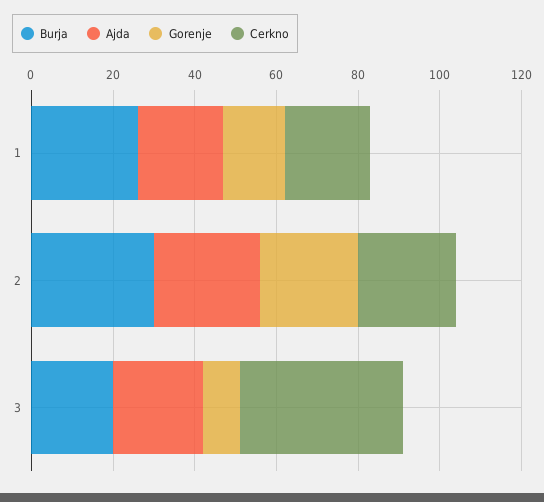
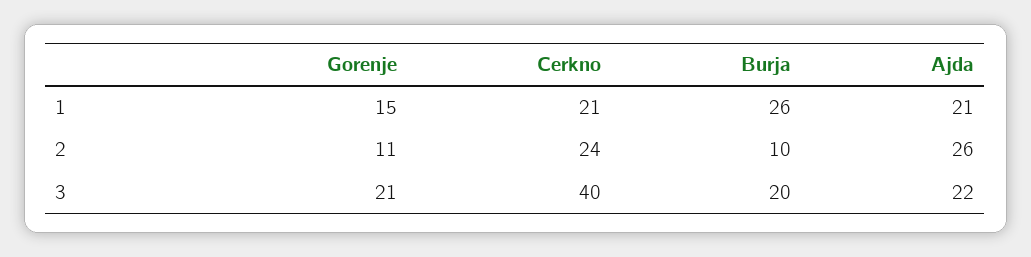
  {
    "Burja": {
      "1": 26,
-     "2": 30,
+     "2": 10,
      "3": 20
    },
    "Ajda": {
      "1": 21,
      "2": 26,
      "3": 22
    },
    "Gorenje": {
      "1": 15,
-     "2": 25,
+     "2": 11,
-     "3": 10
+     "3": 21
    },
    "Cerkno": {
      "1": 21,
      "2": 24,
      "3": 40
    }
  }

